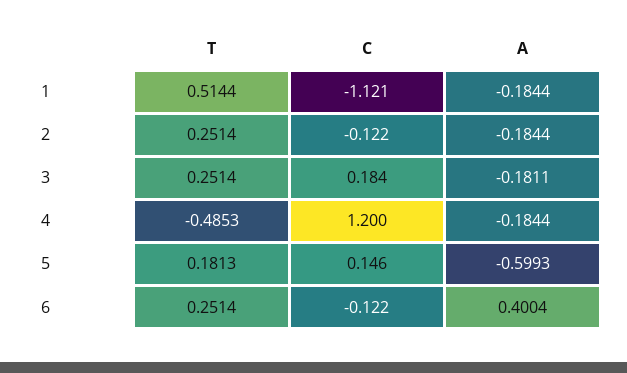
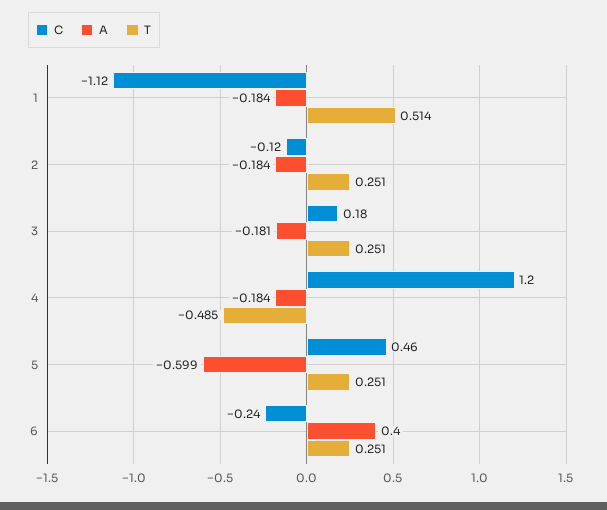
  {
    "T": {
      "1": 0.5144,
      "2": 0.2514,
      "3": 0.2514,
      "4": -0.4853,
-     "5": 0.1813,
+     "5": 0.251,
      "6": 0.2514
    },
    "C": {
      "1": -1.121,
      "2": -0.122,
      "3": 0.184,
      "4": 1.2,
-     "5": 0.146,
+     "5": 0.46,
-     "6": -0.122
+     "6": -0.24
    },
    "A": {
      "1": -0.1844,
      "2": -0.1844,
      "3": -0.1811,
      "4": -0.1844,
      "5": -0.5993,
      "6": 0.4004
    }
  }

